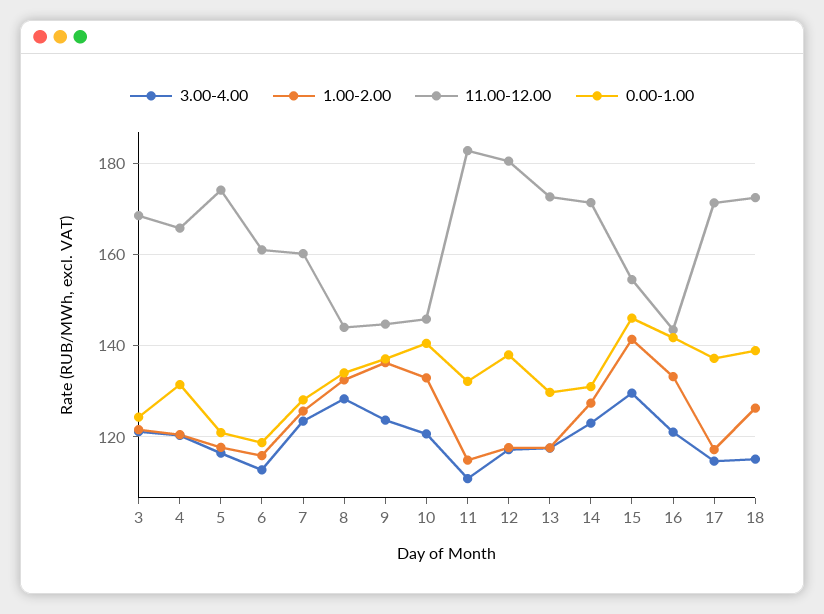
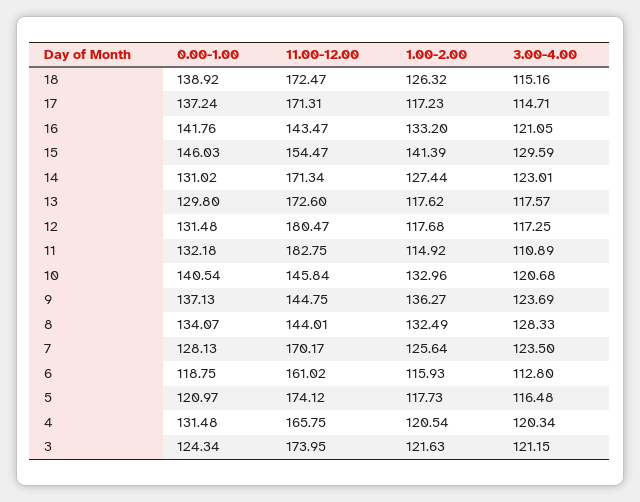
  {
    "3.00-4.00": {
      "3": 121.15,
      "4": 120.34,
      "5": 116.48,
      "6": 112.8,
      "7": 123.5,
      "8": 128.33,
      "9": 123.69,
      "10": 120.68,
      "11": 110.89,
      "12": 117.25,
      "13": 117.57,
      "14": 123.01,
      "15": 129.59,
      "16": 121.05,
      "17": 114.71,
      "18": 115.16
    },
    "1.00-2.00": {
      "3": 121.63,
      "4": 120.54,
      "5": 117.73,
      "6": 115.93,
      "7": 125.64,
      "8": 132.49,
      "9": 136.27,
      "10": 132.96,
      "11": 114.92,
      "12": 117.68,
      "13": 117.62,
      "14": 127.44,
      "15": 141.39,
      "16": 133.2,
      "17": 117.23,
      "18": 126.32
    },
    "11.00-12.00": {
-     "3": 168,
+     "3": 173.95,
      "4": 165.75,
      "5": 174.12,
      "6": 161.02,
-     "7": 160,
+     "7": 170.17,
      "8": 144.01,
      "9": 144.75,
      "10": 145.84,
      "11": 182.75,
      "12": 180.47,
      "13": 172.6,
      "14": 171.34,
      "15": 154.47,
      "16": 143.47,
      "17": 171.31,
      "18": 172.47
    },
    "0.00-1.00": {
      "3": 124.34,
      "4": 131.48,
      "5": 120.97,
      "6": 118.75,
      "7": 128.13,
      "8": 134.07,
      "9": 137.13,
      "10": 140.54,
      "11": 132.18,
-     "12": 138,
+     "12": 131.48,
      "13": 129.8,
      "14": 131.02,
      "15": 146.03,
      "16": 141.76,
      "17": 137.24,
      "18": 138.92
    }
  }

